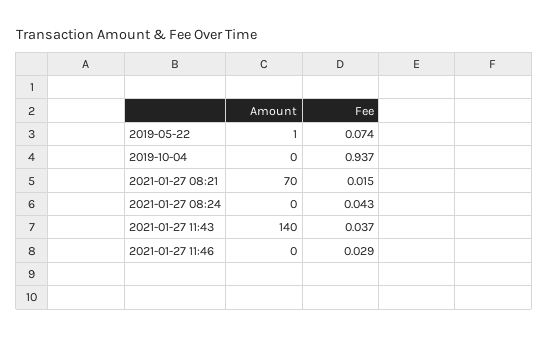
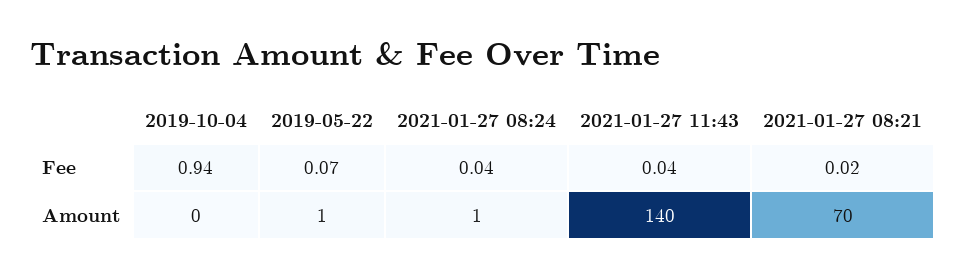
  {
    "Amount": {
      "2019-05-22": 1,
      "2019-10-04": 0,
      "2021-01-27 08:21": 70,
-     "2021-01-27 08:24": 0,
+     "2021-01-27 08:24": 1,
-     "2021-01-27 11:43": 140,
+     "2021-01-27 11:43": 140
-     "2021-01-27 11:46": 0
    },
    "Fee": {
      "2019-05-22": 0.074,
      "2019-10-04": 0.937,
      "2021-01-27 08:21": 0.015,
      "2021-01-27 08:24": 0.043,
-     "2021-01-27 11:43": 0.037,
+     "2021-01-27 11:43": 0.037
-     "2021-01-27 11:46": 0.029
    }
  }

